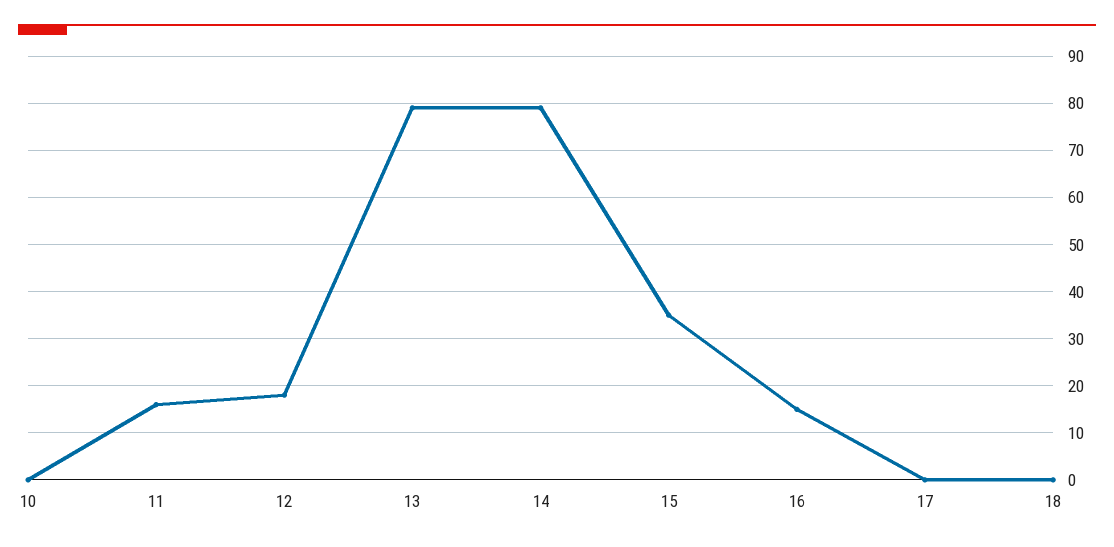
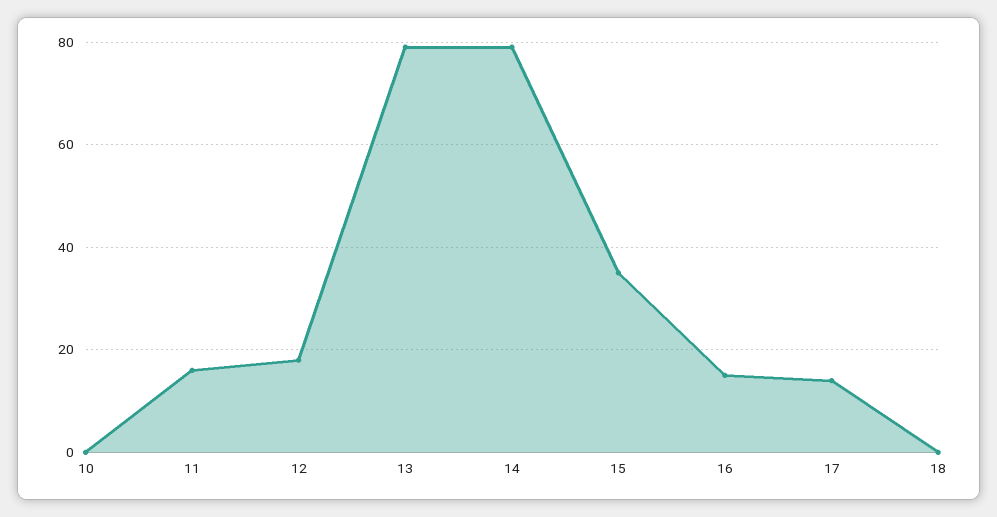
  {
    "10": 0,
    "11": 15,
    "12": 20,
    "13": 80,
    "14": 80,
    "15": 35,
    "16": 15,
-   "17": 0,
+   "17": 15,
    "18": 0
  }

